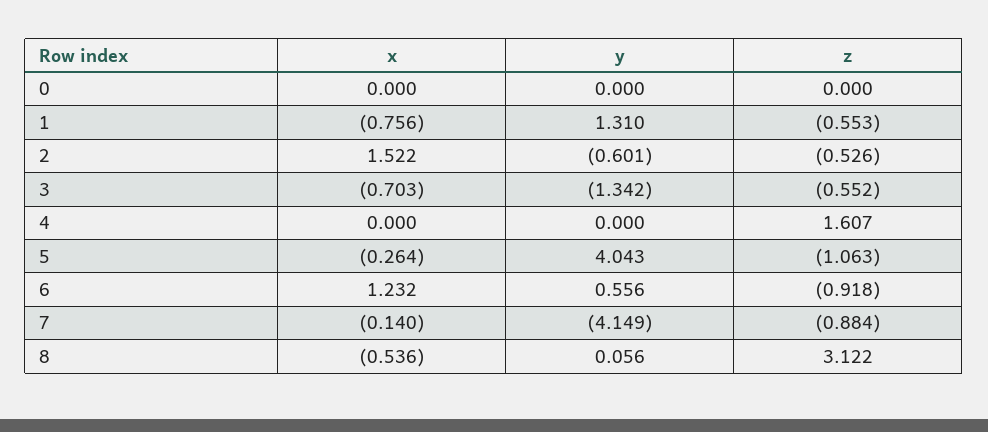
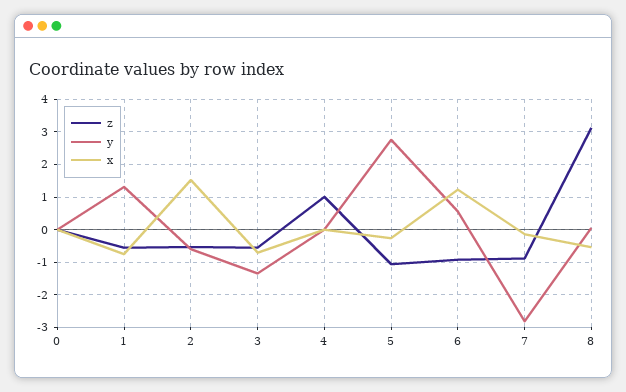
  {
    "x": {
      "0": 0,
      "1": -0.756,
      "2": 1.522,
      "3": -0.703,
      "4": 0,
      "5": -0.264,
      "6": 1.232,
      "7": -0.14,
      "8": -0.536
    },
    "y": {
      "0": 0,
      "1": 1.31,
      "2": -0.601,
      "3": -1.342,
      "4": 0,
-     "5": 4.043,
+     "5": 2.8,
      "6": 0.556,
-     "7": -4.149,
+     "7": -2.8,
      "8": 0.056
    },
    "z": {
      "0": 0,
      "1": -0.553,
      "2": -0.526,
      "3": -0.552,
-     "4": 1.607,
+     "4": 1,
      "5": -1.063,
      "6": -0.918,
      "7": -0.884,
      "8": 3.122
    }
  }

